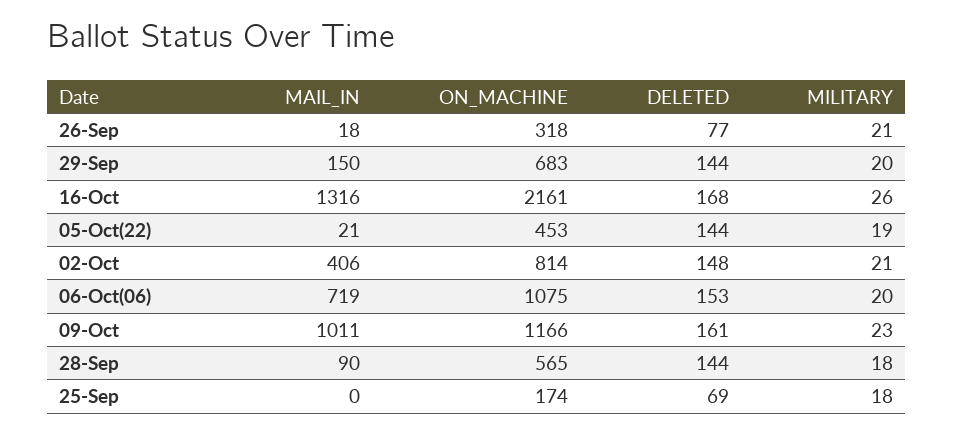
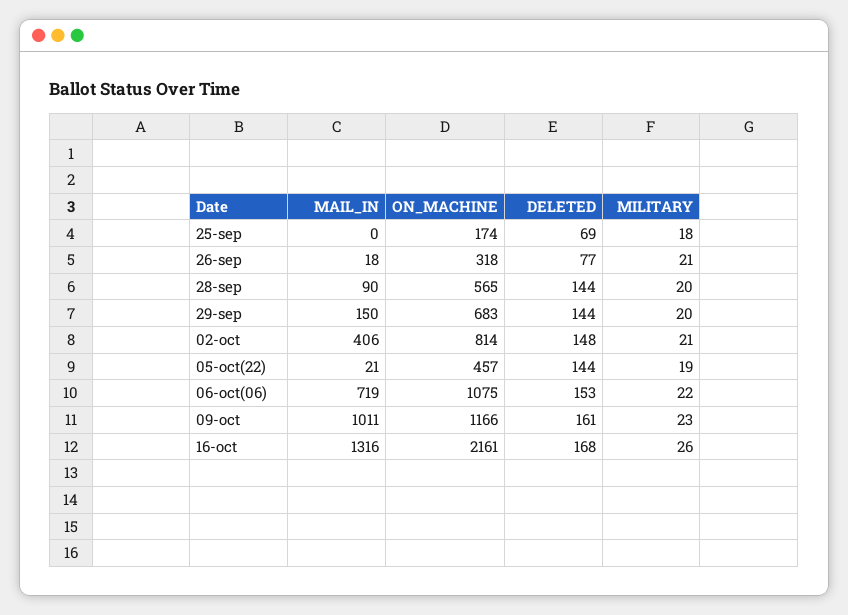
  {
    "MAIL_IN": {
      "26-Sep": 18,
      "29-Sep": 150,
      "16-Oct": 1316,
      "05-Oct(22)": 21,
      "02-Oct": 406,
      "06-Oct(06)": 719,
      "09-Oct": 1011,
      "28-Sep": 90,
      "25-Sep": 0
    },
    "ON_MACHINE": {
      "26-Sep": 318,
      "29-Sep": 683,
      "16-Oct": 2161,
-     "05-Oct(22)": 453,
+     "05-Oct(22)": 457,
      "02-Oct": 814,
      "06-Oct(06)": 1075,
      "09-Oct": 1166,
      "28-Sep": 565,
      "25-Sep": 174
    },
    "DELETED": {
      "26-Sep": 77,
      "29-Sep": 144,
      "16-Oct": 168,
      "05-Oct(22)": 144,
      "02-Oct": 148,
      "06-Oct(06)": 153,
      "09-Oct": 161,
      "28-Sep": 144,
      "25-Sep": 69
    },
    "MILITARY": {
      "26-Sep": 21,
      "29-Sep": 20,
      "16-Oct": 26,
      "05-Oct(22)": 19,
      "02-Oct": 21,
-     "06-Oct(06)": 20,
+     "06-Oct(06)": 22,
      "09-Oct": 23,
-     "28-Sep": 18,
+     "28-Sep": 20,
      "25-Sep": 18
    }
  }

